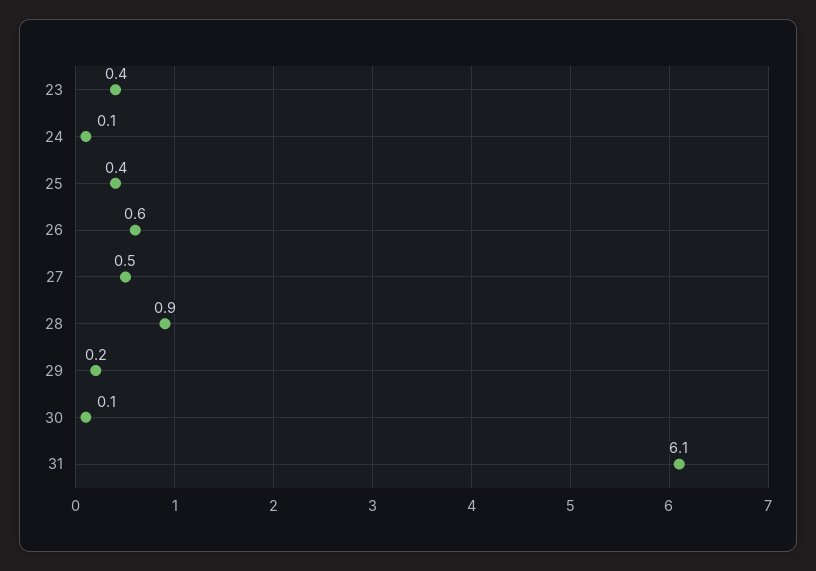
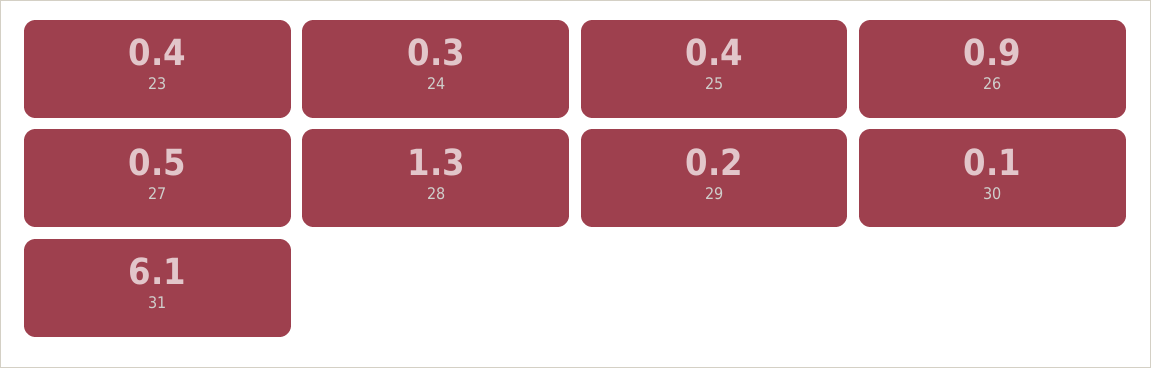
  {
    "23": 0.4,
-   "24": 0.1,
+   "24": 0.3,
    "25": 0.4,
-   "26": 0.6,
+   "26": 0.9,
    "27": 0.5,
-   "28": 0.9,
+   "28": 1.3,
    "29": 0.2,
    "30": 0.1,
    "31": 6.1
  }

